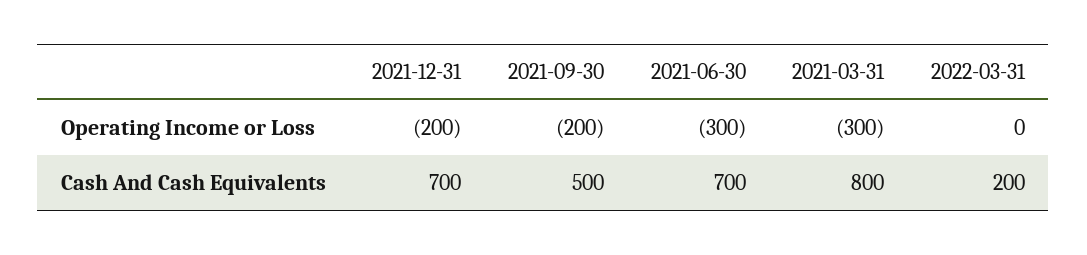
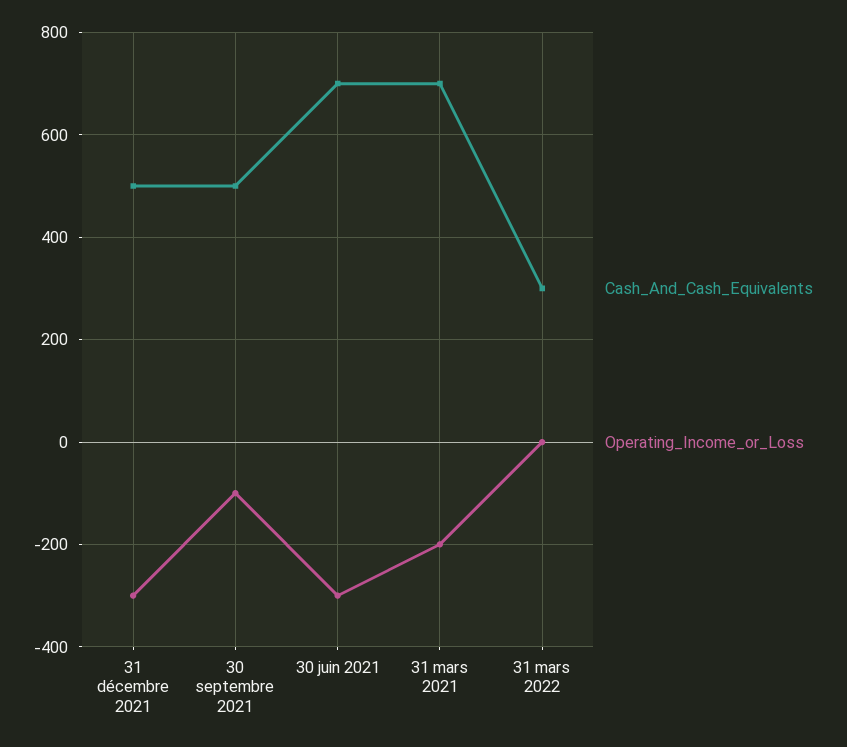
  {
    "Operating Income or Loss": {
-     "2021-12-31": -200,
+     "2021-12-31": -300,
-     "2021-09-30": -200,
+     "2021-09-30": -100,
      "2021-06-30": -300,
-     "2021-03-31": -300,
+     "2021-03-31": -200,
      "2022-03-31": 0
    },
    "Cash And Cash Equivalents": {
-     "2021-12-31": 700,
+     "2021-12-31": 500,
      "2021-09-30": 500,
      "2021-06-30": 700,
-     "2021-03-31": 800,
+     "2021-03-31": 700,
-     "2022-03-31": 200
+     "2022-03-31": 300
    }
  }

